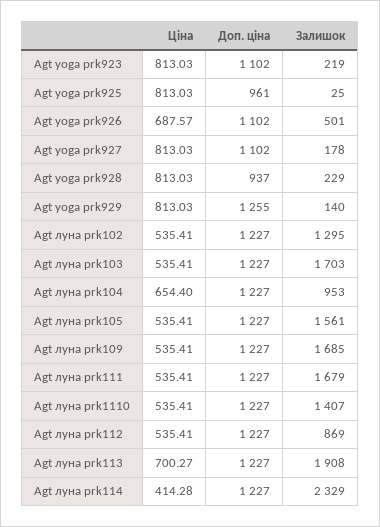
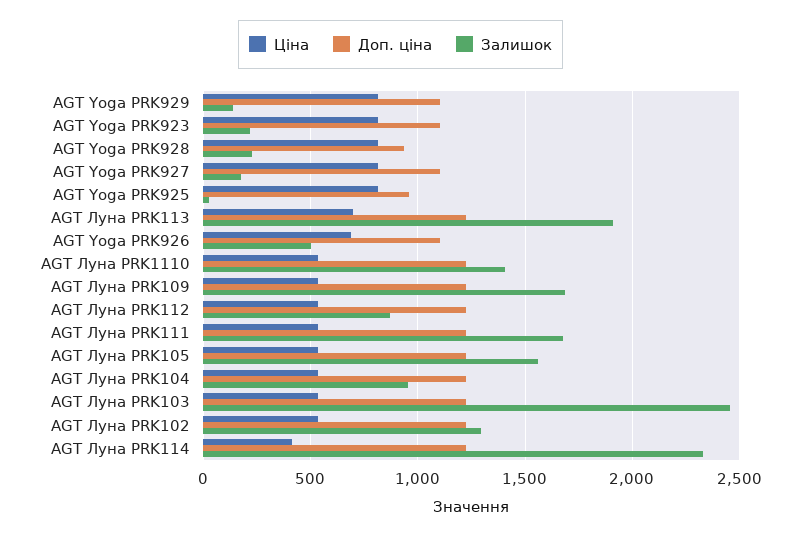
  {
    "Ціна": {
      "Agt yoga prk923": 813.03,
      "Agt yoga prk925": 813.03,
      "Agt yoga prk926": 687.57,
      "Agt yoga prk927": 813.03,
      "Agt yoga prk928": 813.03,
      "Agt yoga prk929": 813.03,
      "Agt луна prk102": 535.41,
      "Agt луна prk103": 535.41,
-     "Agt луна prk104": 654.4,
+     "Agt луна prk104": 550,
      "Agt луна prk105": 535.41,
      "Agt луна prk109": 535.41,
      "Agt луна prk111": 535.41,
      "Agt луна prk1110": 535.41,
      "Agt луна prk112": 535.41,
      "Agt луна prk113": 700.27,
      "Agt луна prk114": 414.28
    },
    "Доп. ціна": {
      "Agt yoga prk923": 1102,
      "Agt yoga prk925": 961,
      "Agt yoga prk926": 1102,
      "Agt yoga prk927": 1102,
      "Agt yoga prk928": 937,
-     "Agt yoga prk929": 1255,
+     "Agt yoga prk929": 1100,
      "Agt луна prk102": 1227,
      "Agt луна prk103": 1227,
      "Agt луна prk104": 1227,
      "Agt луна prk105": 1227,
      "Agt луна prk109": 1227,
      "Agt луна prk111": 1227,
      "Agt луна prk1110": 1227,
      "Agt луна prk112": 1227,
      "Agt луна prk113": 1227,
      "Agt луна prk114": 1227
    },
    "Залишок": {
      "Agt yoga prk923": 219,
      "Agt yoga prk925": 25,
      "Agt yoga prk926": 501,
      "Agt yoga prk927": 178,
      "Agt yoga prk928": 229,
      "Agt yoga prk929": 140,
      "Agt луна prk102": 1295,
-     "Agt луна prk103": 1703,
+     "Agt луна prk103": 2450,
      "Agt луна prk104": 953,
      "Agt луна prk105": 1561,
      "Agt луна prk109": 1685,
      "Agt луна prk111": 1679,
      "Agt луна prk1110": 1407,
      "Agt луна prk112": 869,
      "Agt луна prk113": 1908,
      "Agt луна prk114": 2329
    }
  }

